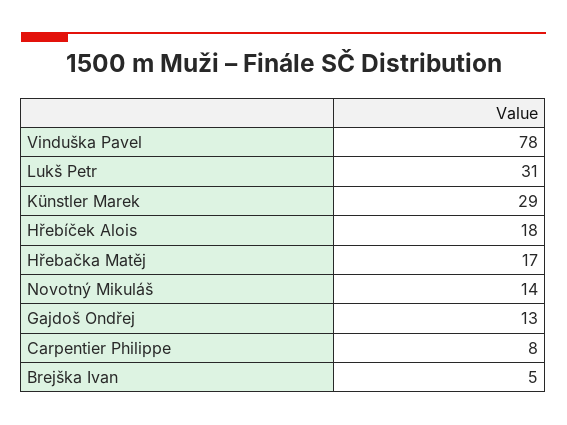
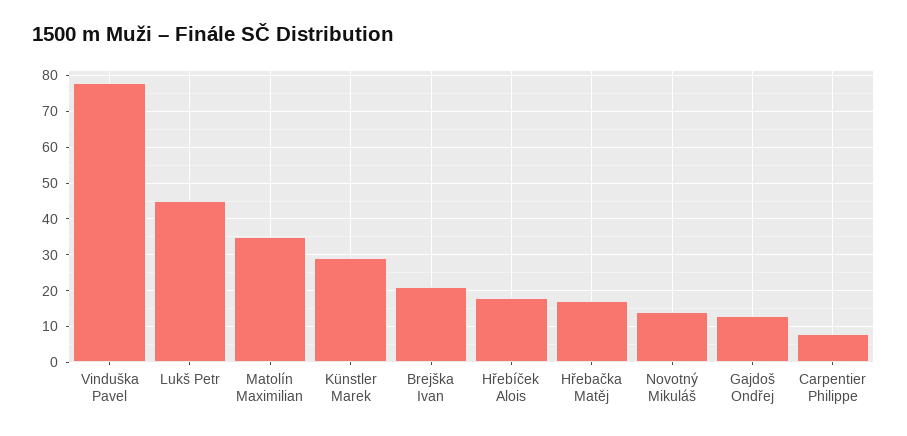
  {
    "Vinduška Pavel": 78,
-   "Lukš Petr": 31,
+   "Lukš Petr": 45,
    "Künstler Marek": 29,
    "Hřebíček Alois": 18,
    "Hřebačka Matěj": 17,
    "Novotný Mikuláš": 14,
    "Gajdoš Ondřej": 13,
    "Carpentier Philippe": 8,
-   "Brejška Ivan": 5
+   "Brejška Ivan": 20,
+   "Matolín Maximilian": 35
  }

